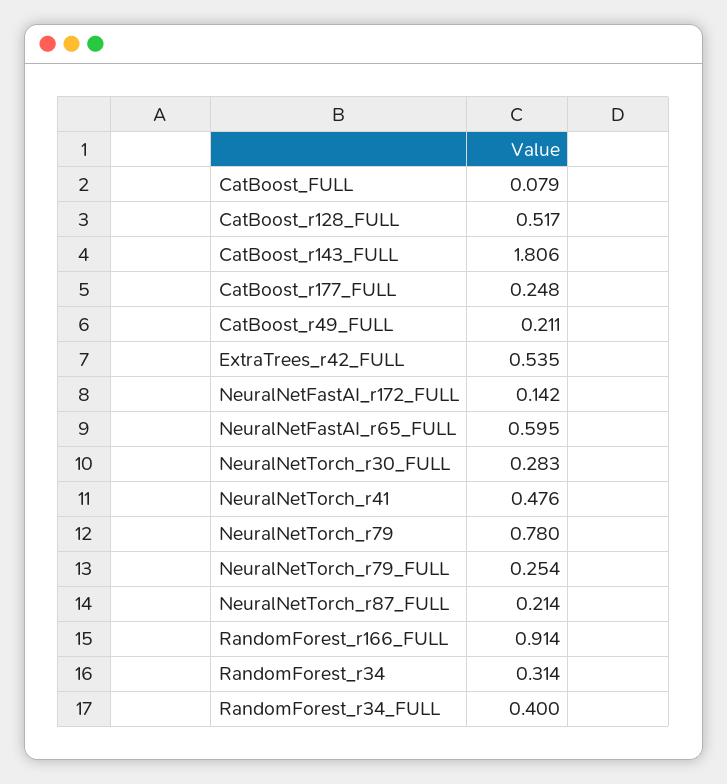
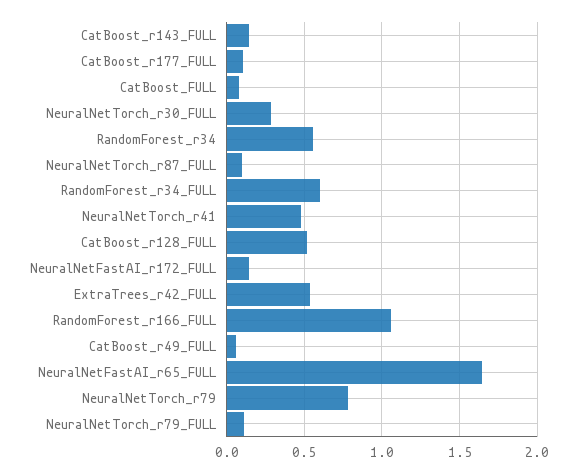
  {
    "CatBoost_FULL": 0.079,
    "CatBoost_r128_FULL": 0.517,
-   "CatBoost_r143_FULL": 1.806,
+   "CatBoost_r143_FULL": 0.15,
-   "CatBoost_r177_FULL": 0.248,
+   "CatBoost_r177_FULL": 0.1,
-   "CatBoost_r49_FULL": 0.211,
+   "CatBoost_r49_FULL": 0.05,
    "ExtraTrees_r42_FULL": 0.535,
    "NeuralNetFastAI_r172_FULL": 0.142,
-   "NeuralNetFastAI_r65_FULL": 0.595,
+   "NeuralNetFastAI_r65_FULL": 1.65,
    "NeuralNetTorch_r30_FULL": 0.283,
    "NeuralNetTorch_r41": 0.476,
    "NeuralNetTorch_r79": 0.78,
-   "NeuralNetTorch_r79_FULL": 0.254,
+   "NeuralNetTorch_r79_FULL": 0.1,
-   "NeuralNetTorch_r87_FULL": 0.214,
+   "NeuralNetTorch_r87_FULL": 0.1,
-   "RandomForest_r166_FULL": 0.914,
+   "RandomForest_r166_FULL": 1.05,
-   "RandomForest_r34": 0.314,
+   "RandomForest_r34": 0.55,
-   "RandomForest_r34_FULL": 0.4
+   "RandomForest_r34_FULL": 0.6
  }

